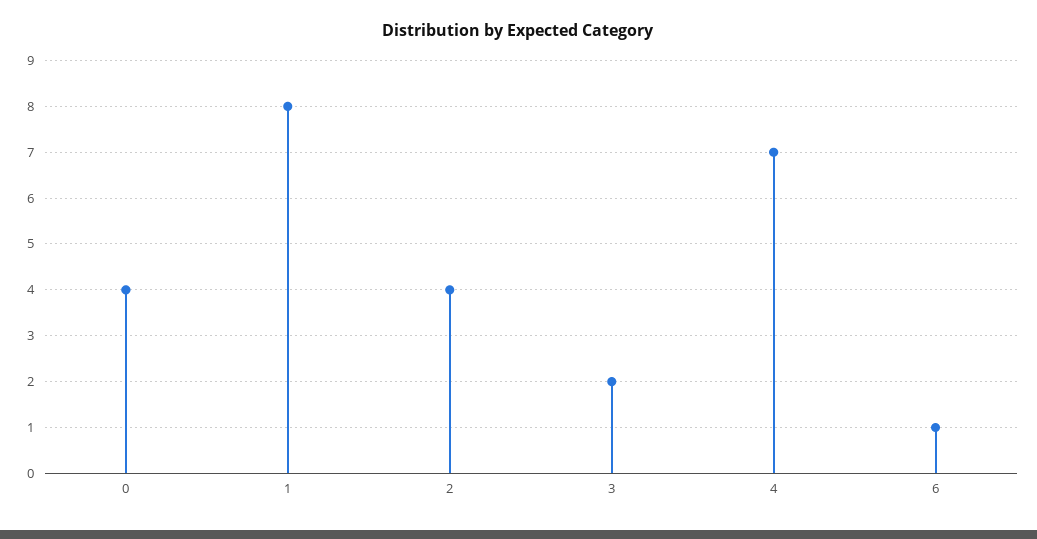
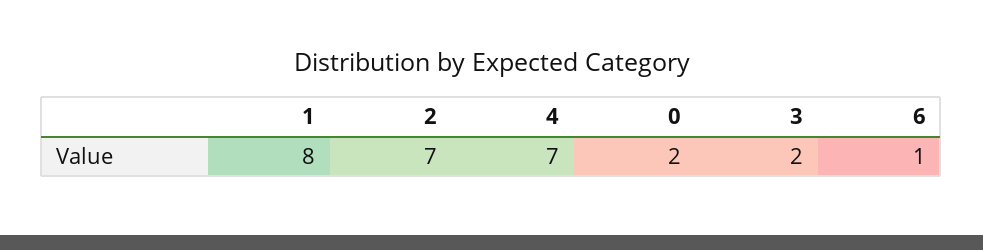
  {
-   "0": 4,
+   "0": 2,
    "1": 8,
-   "2": 4,
+   "2": 7,
    "3": 2,
    "4": 7,
    "6": 1
  }

